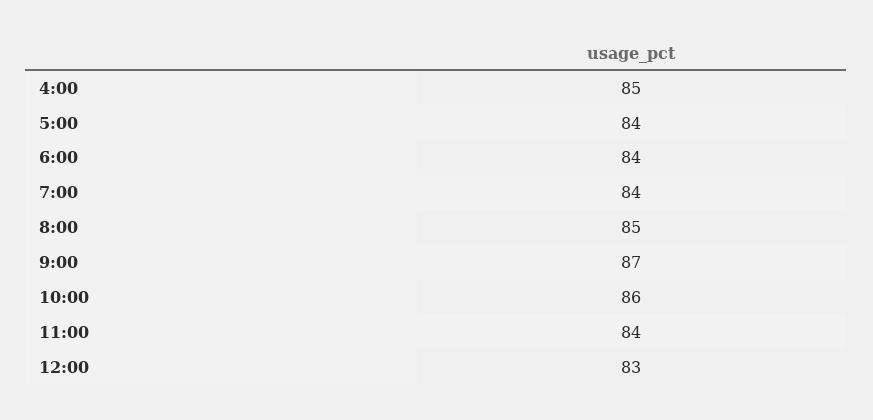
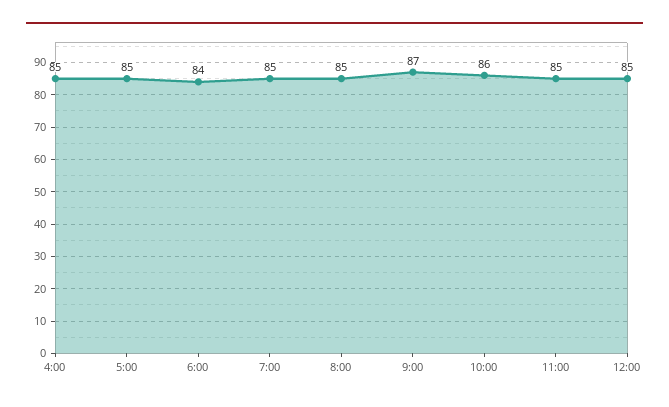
  {
    "4:00": 85,
-   "5:00": 84,
+   "5:00": 85,
    "6:00": 84,
-   "7:00": 84,
+   "7:00": 85,
    "8:00": 85,
    "9:00": 87,
    "10:00": 86,
-   "11:00": 84,
+   "11:00": 85,
-   "12:00": 83
+   "12:00": 85
  }

